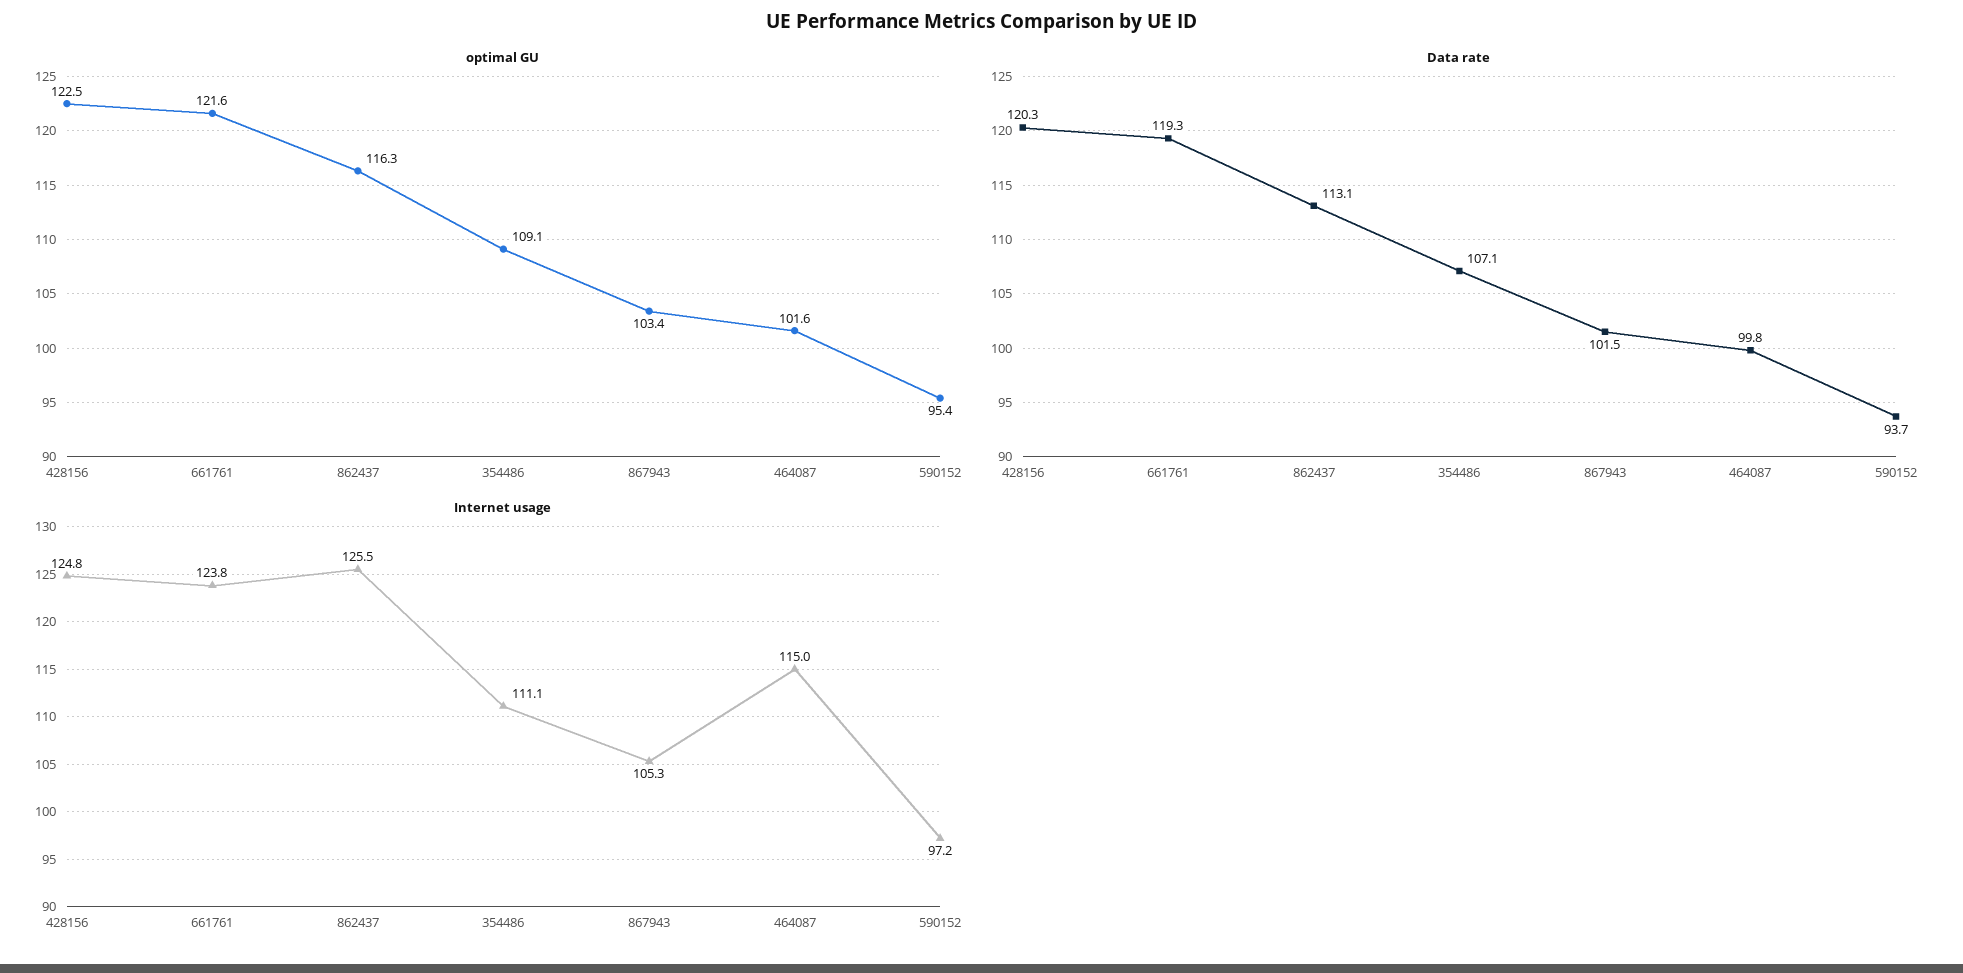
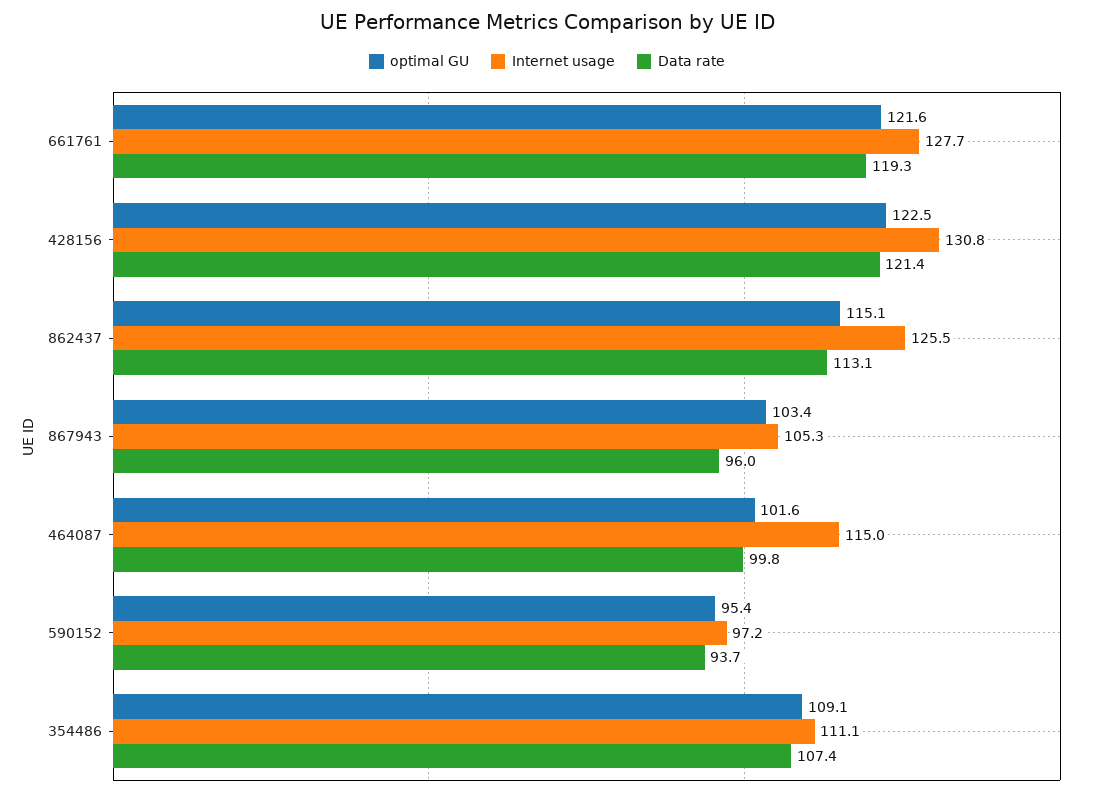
  {
    "optimal GU": {
      "428156": 122.5,
      "661761": 121.6,
-     "862437": 116.3,
+     "862437": 115.1,
      "354486": 109.1,
      "867943": 103.4,
      "464087": 101.6,
      "590152": 95.4
    },
    "Data rate": {
-     "428156": 120.3,
+     "428156": 121.4,
      "661761": 119.3,
      "862437": 113.1,
-     "354486": 107.1,
+     "354486": 107.4,
-     "867943": 101.5,
+     "867943": 96,
      "464087": 99.8,
      "590152": 93.7
    },
    "Internet usage": {
-     "428156": 124.8,
+     "428156": 130.8,
-     "661761": 123.8,
+     "661761": 127.7,
      "862437": 125.5,
      "354486": 111.1,
      "867943": 105.3,
      "464087": 115,
      "590152": 97.2
    }
  }

